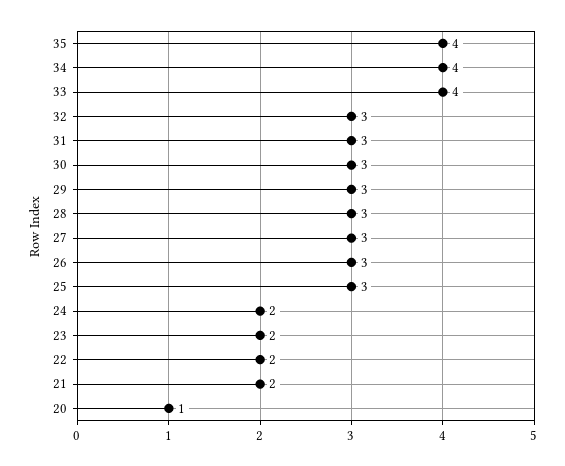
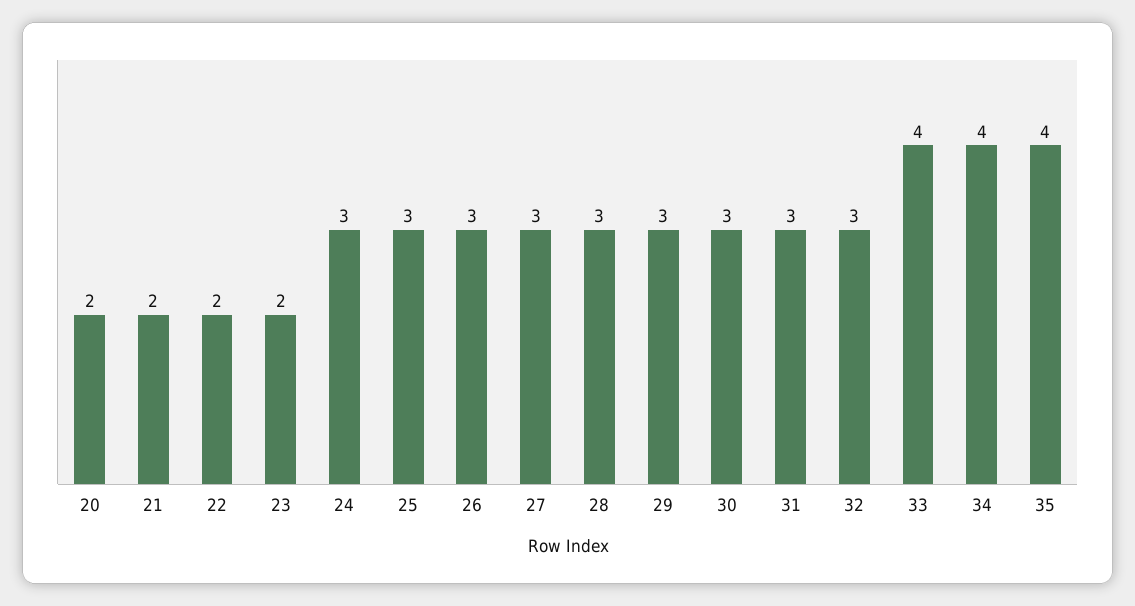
  {
    "35": 4,
    "34": 4,
    "33": 4,
    "32": 3,
    "31": 3,
    "30": 3,
    "29": 3,
    "28": 3,
    "27": 3,
    "26": 3,
    "25": 3,
-   "24": 2,
+   "24": 3,
    "23": 2,
    "22": 2,
    "21": 2,
-   "20": 1
+   "20": 2
  }

